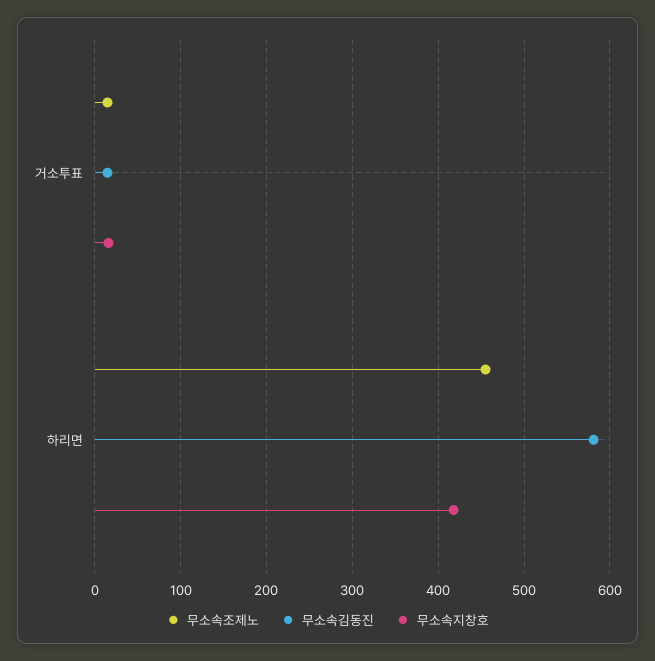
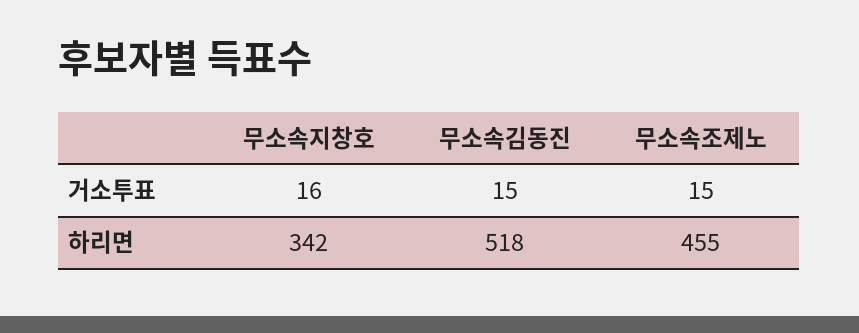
  {
    "무소속조제노": {
      "거소투표": 15,
      "하리면": 455
    },
    "무소속김동진": {
      "거소투표": 15,
-     "하리면": 580
+     "하리면": 518
    },
    "무소속지창호": {
      "거소투표": 16,
-     "하리면": 420
+     "하리면": 342
    }
  }

